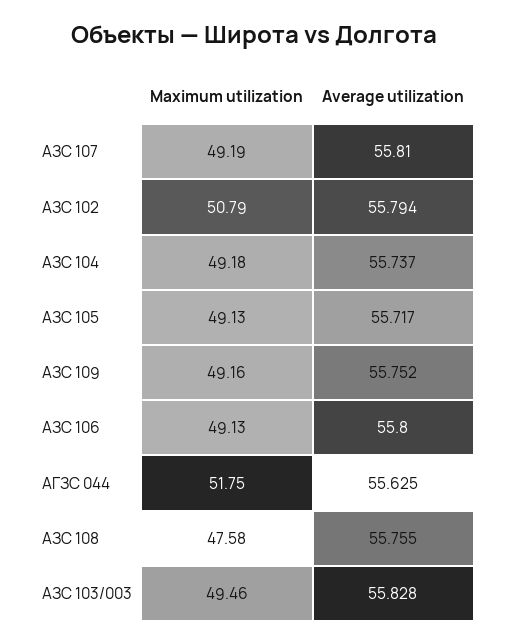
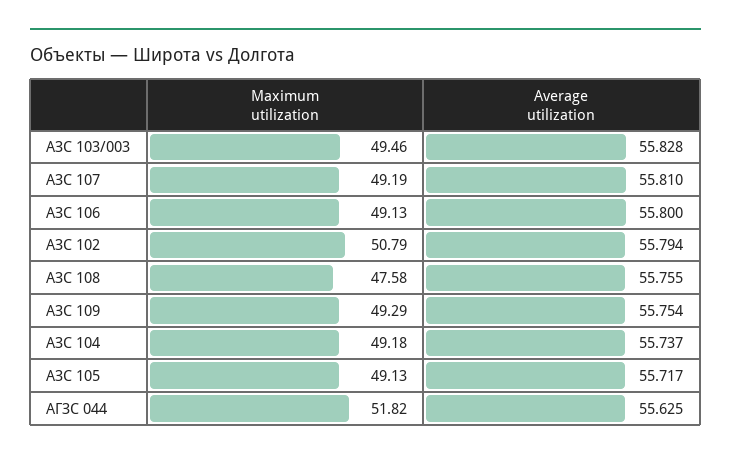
  {
    "Maximum utilization": {
      "АЗС 107": 49.19,
      "АЗС 102": 50.79,
      "АЗС 104": 49.18,
      "АЗС 105": 49.13,
-     "АЗС 109": 49.16,
+     "АЗС 109": 49.29,
      "АЗС 106": 49.13,
-     "АГЗС 044": 51.75,
+     "АГЗС 044": 51.82,
      "АЗС 108": 47.58,
      "АЗС 103/003": 49.46
    },
    "Average utilization": {
      "АЗС 107": 55.81,
      "АЗС 102": 55.794,
      "АЗС 104": 55.737,
      "АЗС 105": 55.717,
-     "АЗС 109": 55.752,
+     "АЗС 109": 55.754,
      "АЗС 106": 55.8,
      "АГЗС 044": 55.625,
      "АЗС 108": 55.755,
      "АЗС 103/003": 55.828
    }
  }

